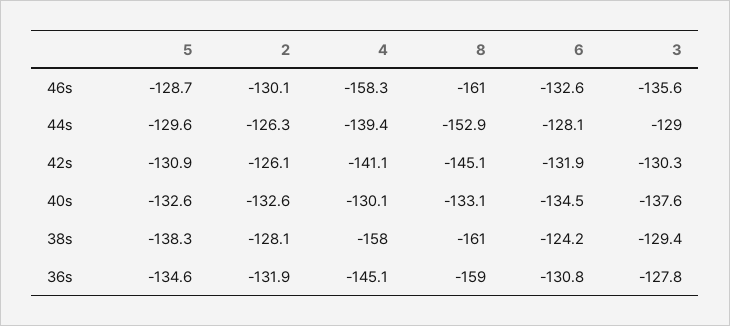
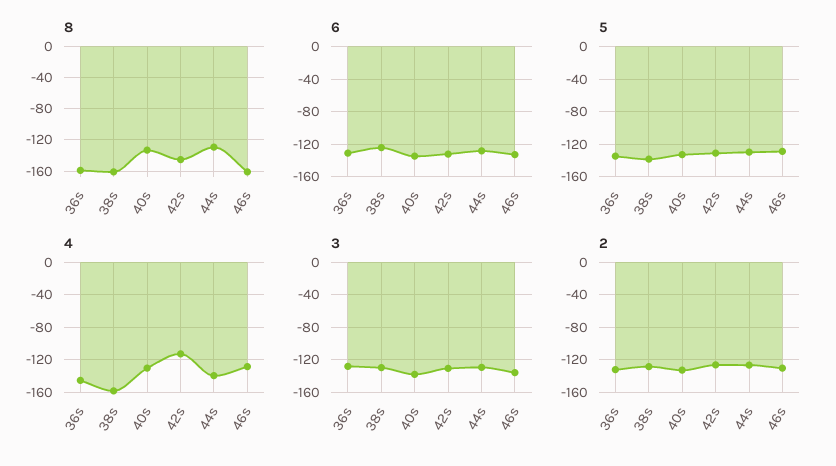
  {
    "5": {
      "46s": -128.7,
      "44s": -129.6,
      "42s": -130.9,
      "40s": -132.6,
      "38s": -138.3,
      "36s": -134.6
    },
    "2": {
      "46s": -130.1,
      "44s": -126.3,
      "42s": -126.1,
      "40s": -132.6,
      "38s": -128.1,
      "36s": -131.9
    },
    "4": {
-     "46s": -158.3,
+     "46s": -130,
      "44s": -139.4,
-     "42s": -141.1,
+     "42s": -110,
      "40s": -130.1,
      "38s": -158,
      "36s": -145.1
    },
    "8": {
      "46s": -161,
-     "44s": -152.9,
+     "44s": -130,
      "42s": -145.1,
      "40s": -133.1,
      "38s": -161,
      "36s": -159
    },
    "6": {
      "46s": -132.6,
      "44s": -128.1,
      "42s": -131.9,
      "40s": -134.5,
      "38s": -124.2,
      "36s": -130.8
    },
    "3": {
      "46s": -135.6,
      "44s": -129,
      "42s": -130.3,
      "40s": -137.6,
      "38s": -129.4,
      "36s": -127.8
    }
  }

